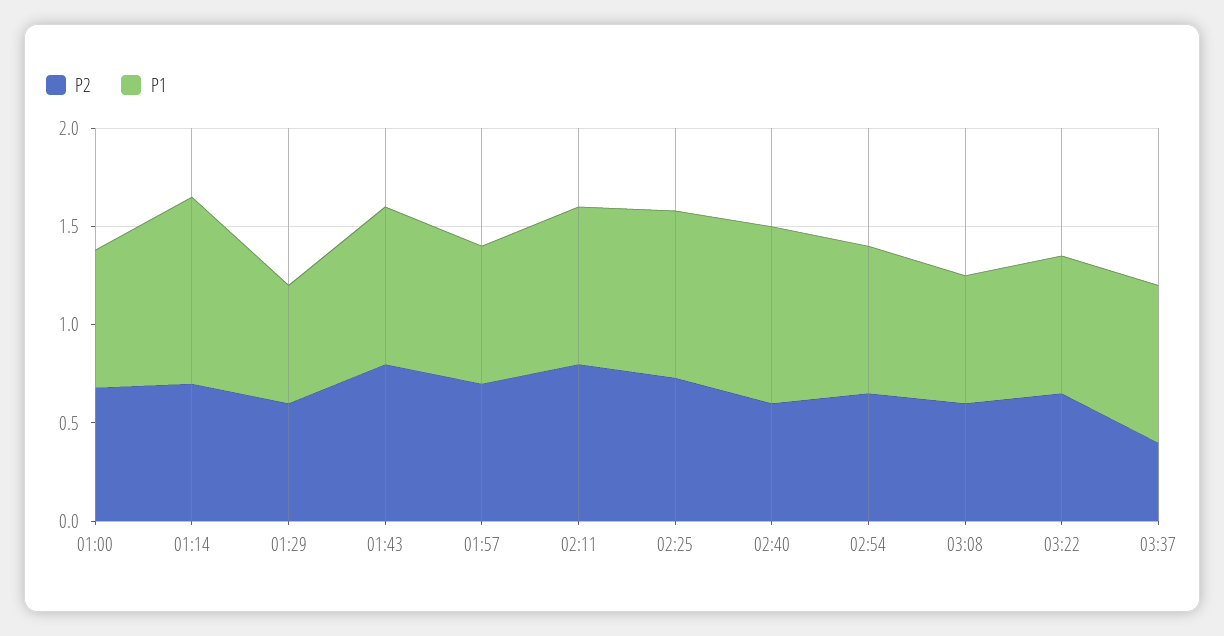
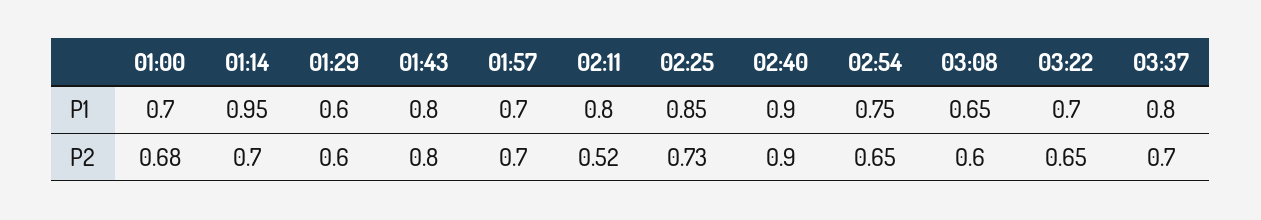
  {
    "P2": {
      "01:00": 0.68,
      "01:14": 0.7,
      "01:29": 0.6,
      "01:43": 0.8,
      "01:57": 0.7,
-     "02:11": 0.8,
+     "02:11": 0.52,
      "02:25": 0.73,
-     "02:40": 0.6,
+     "02:40": 0.9,
      "02:54": 0.65,
      "03:08": 0.6,
      "03:22": 0.65,
-     "03:37": 0.4
+     "03:37": 0.7
    },
    "P1": {
      "01:00": 0.7,
      "01:14": 0.95,
      "01:29": 0.6,
      "01:43": 0.8,
      "01:57": 0.7,
      "02:11": 0.8,
      "02:25": 0.85,
      "02:40": 0.9,
      "02:54": 0.75,
      "03:08": 0.65,
      "03:22": 0.7,
      "03:37": 0.8
    }
  }

